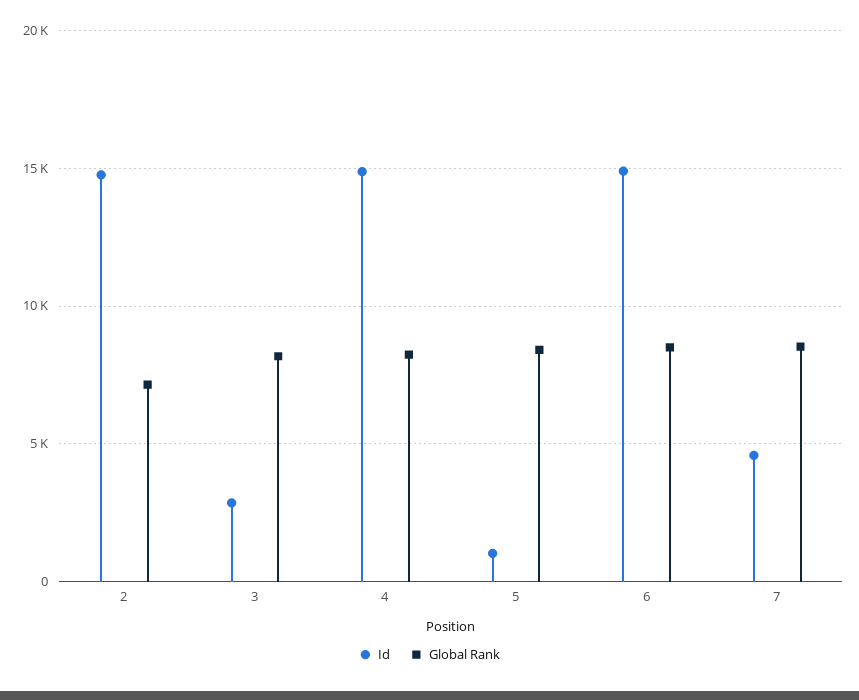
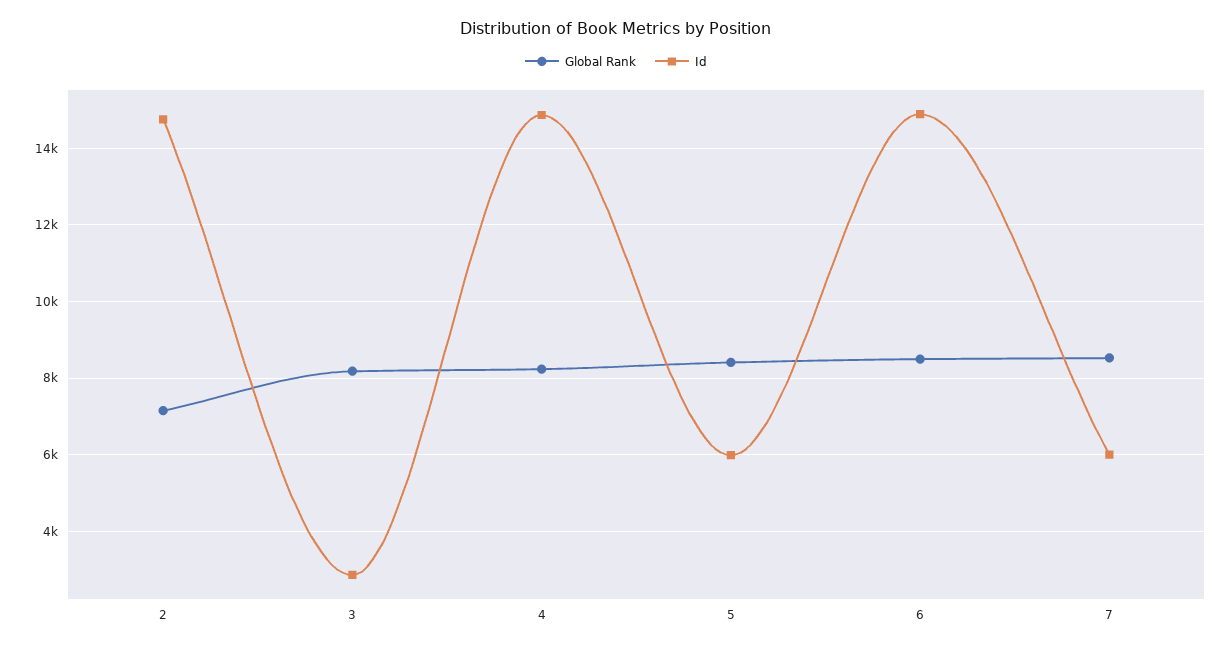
  {
    "Id": {
      "2": 14800,
      "3": 2800,
      "4": 14800,
-     "5": 1000,
+     "5": 6000,
      "6": 14800,
-     "7": 4500
+     "7": 6000
    },
    "Global Rank": {
      "2": 7200,
      "3": 8200,
      "4": 8200,
      "5": 8400,
      "6": 8400,
      "7": 8600
    }
  }

